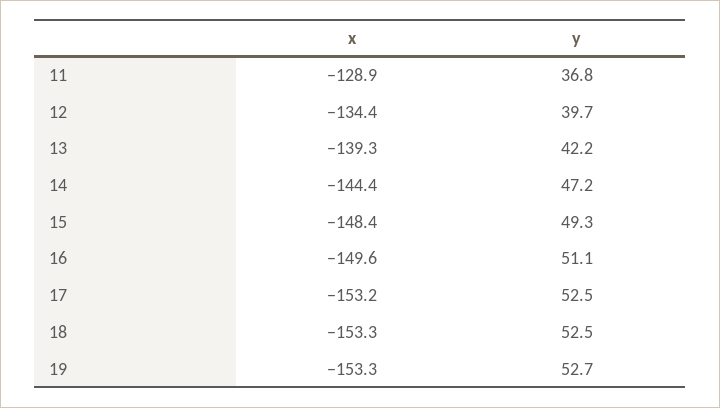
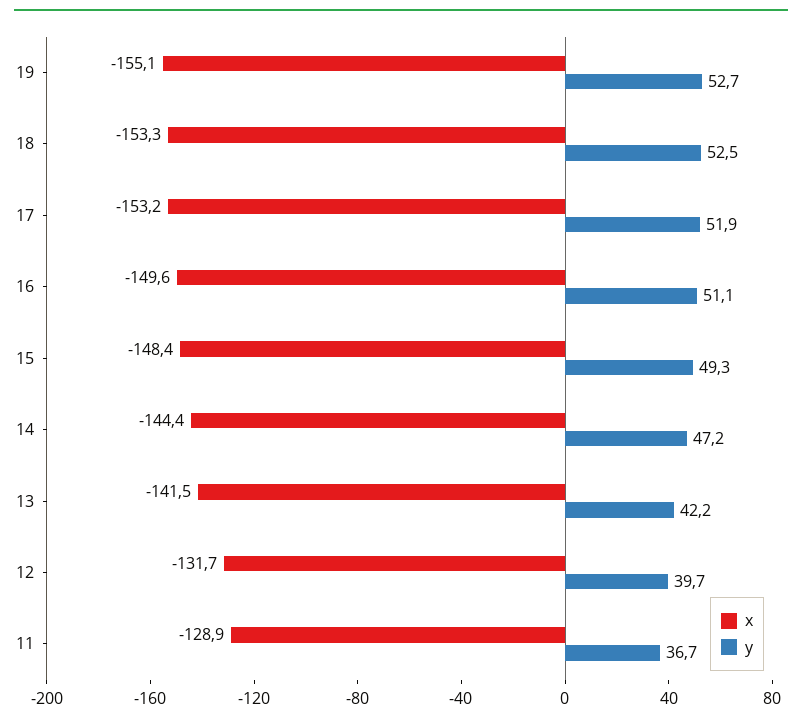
  {
    "x": {
      "11": -128.9,
-     "12": -134.4,
+     "12": -131.7,
-     "13": -139.3,
+     "13": -141.5,
      "14": -144.4,
      "15": -148.4,
      "16": -149.6,
      "17": -153.2,
      "18": -153.3,
-     "19": -153.3
+     "19": -155.1
    },
    "y": {
-     "11": 36.8,
+     "11": 36.7,
      "12": 39.7,
      "13": 42.2,
      "14": 47.2,
      "15": 49.3,
      "16": 51.1,
-     "17": 52.5,
+     "17": 51.9,
      "18": 52.5,
      "19": 52.7
    }
  }

